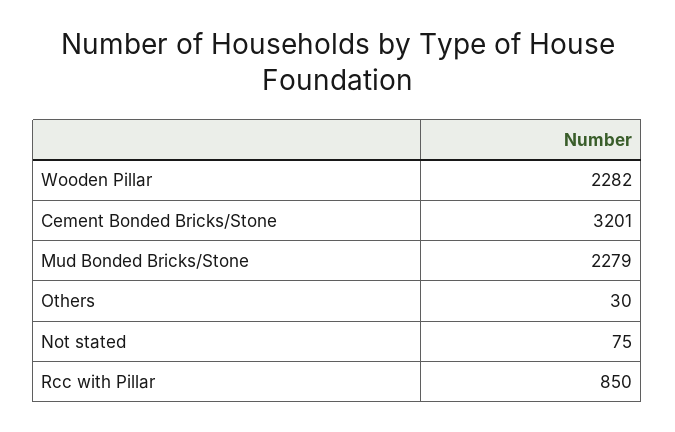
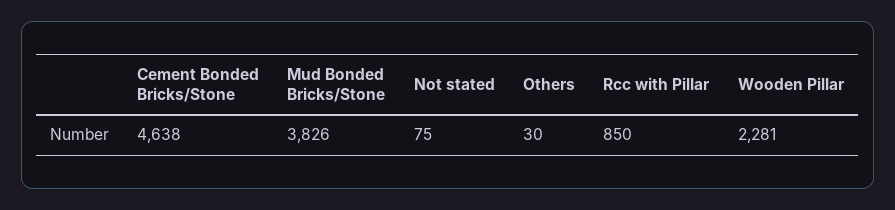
  {
-   "Wooden Pillar": 2282,
+   "Wooden Pillar": 2281,
-   "Cement Bonded Bricks/Stone": 3201,
+   "Cement Bonded Bricks/Stone": 4638,
-   "Mud Bonded Bricks/Stone": 2279,
+   "Mud Bonded Bricks/Stone": 3826,
    "Others": 30,
    "Not stated": 75,
    "Rcc with Pillar": 850
  }

